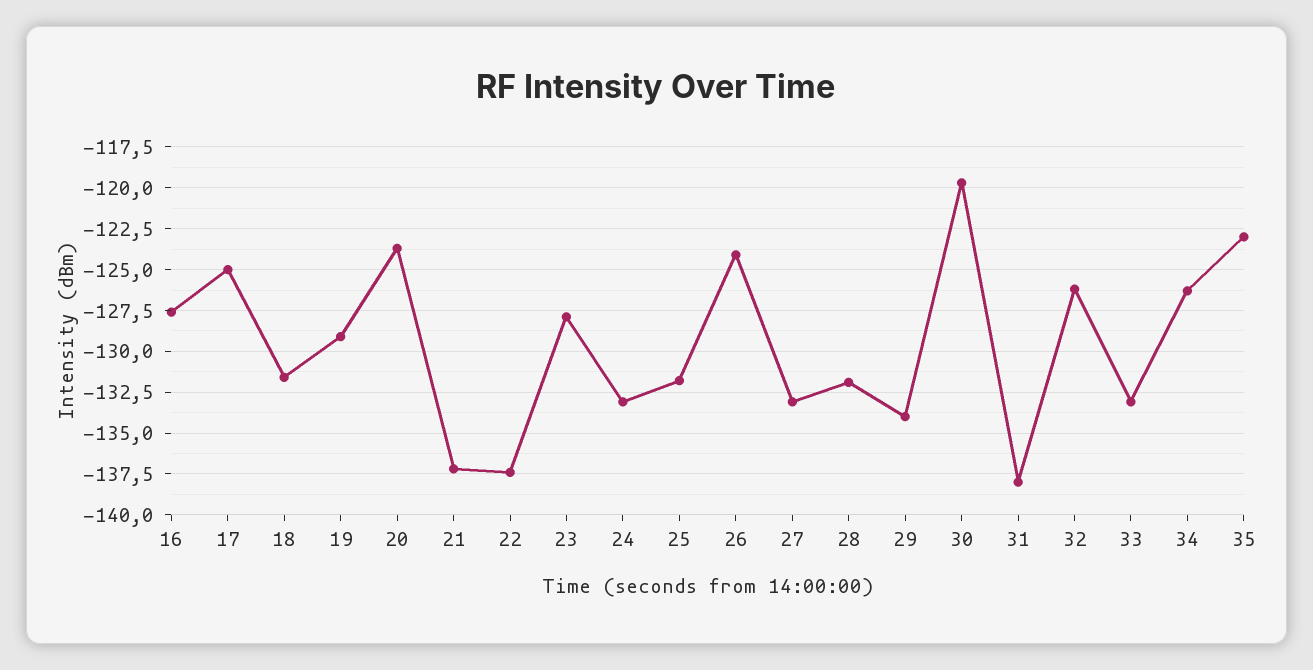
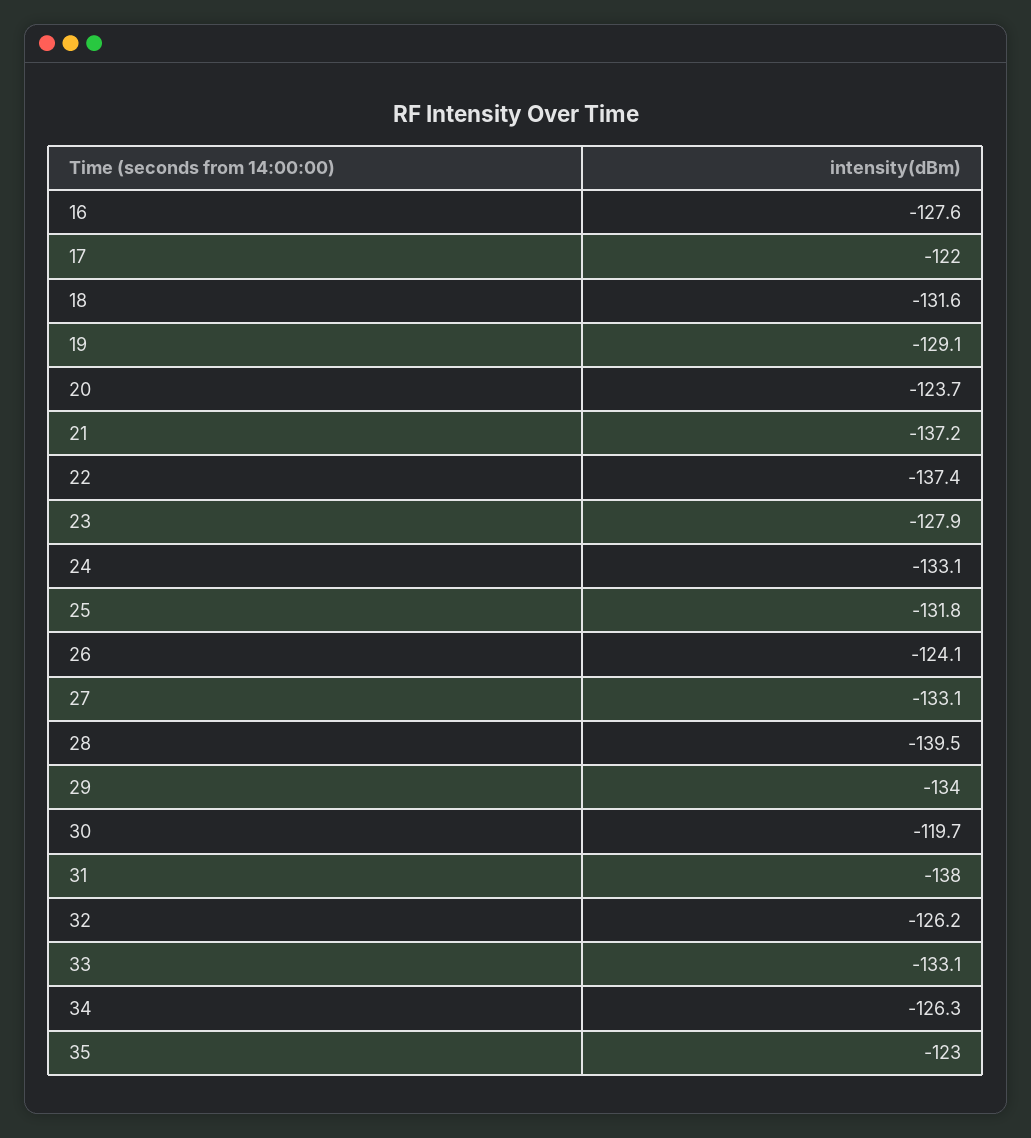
  {
    "16": -127.6,
-   "17": -125,
+   "17": -122,
    "18": -131.6,
    "19": -129.1,
    "20": -123.7,
    "21": -137.2,
    "22": -137.4,
    "23": -127.9,
    "24": -133.1,
    "25": -131.8,
    "26": -124.1,
    "27": -133.1,
-   "28": -132,
+   "28": -139.5,
    "29": -134,
    "30": -119.7,
    "31": -138,
    "32": -126.2,
    "33": -133.1,
    "34": -126.3,
    "35": -123
  }

